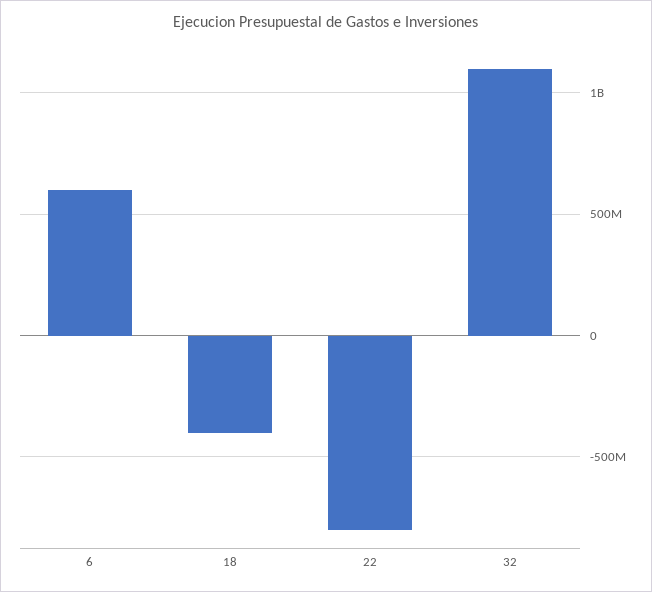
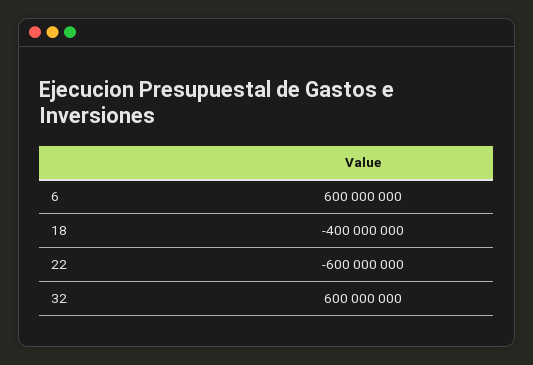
  {
    "6": 600000000,
    "18": -400000000,
-   "22": -800000000,
+   "22": -600000000,
-   "32": 1100000000
+   "32": 600000000
  }

